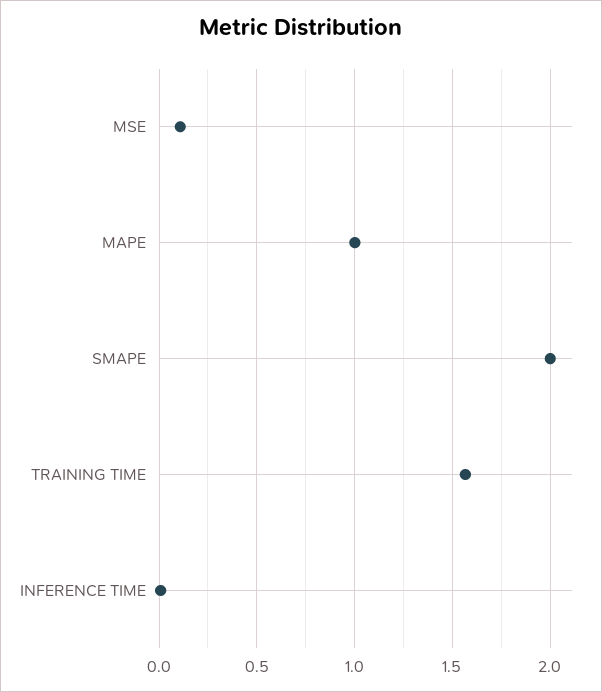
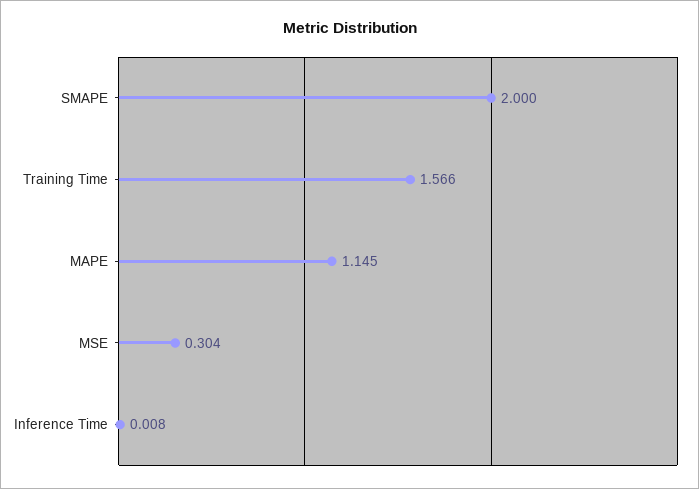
  {
-   "MSE": 0.1,
+   "MSE": 0.304,
-   "MAPE": 1,
+   "MAPE": 1.145,
    "SMAPE": 2,
    "TRAINING TIME": 1.566,
    "INFERENCE TIME": 0.008
  }

